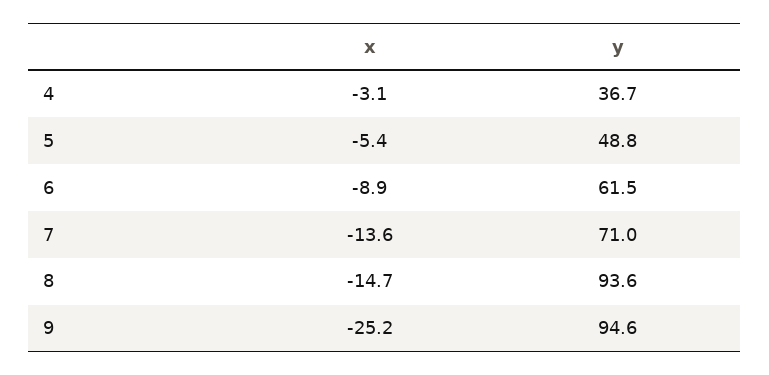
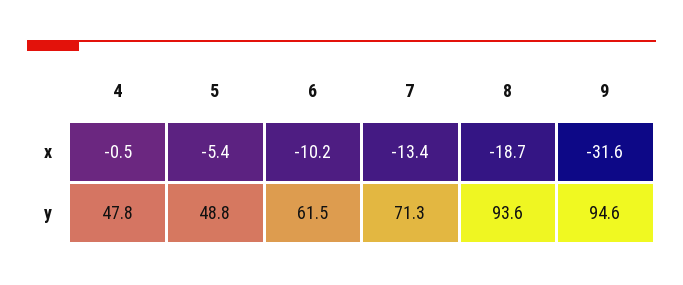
  {
    "x": {
-     "4": -3.1,
+     "4": -0.5,
      "5": -5.4,
-     "6": -8.9,
+     "6": -10.2,
-     "7": -13.6,
+     "7": -13.4,
-     "8": -14.7,
+     "8": -18.7,
-     "9": -25.2
+     "9": -31.6
    },
    "y": {
-     "4": 36.7,
+     "4": 47.8,
      "5": 48.8,
      "6": 61.5,
-     "7": 71,
+     "7": 71.3,
      "8": 93.6,
      "9": 94.6
    }
  }

